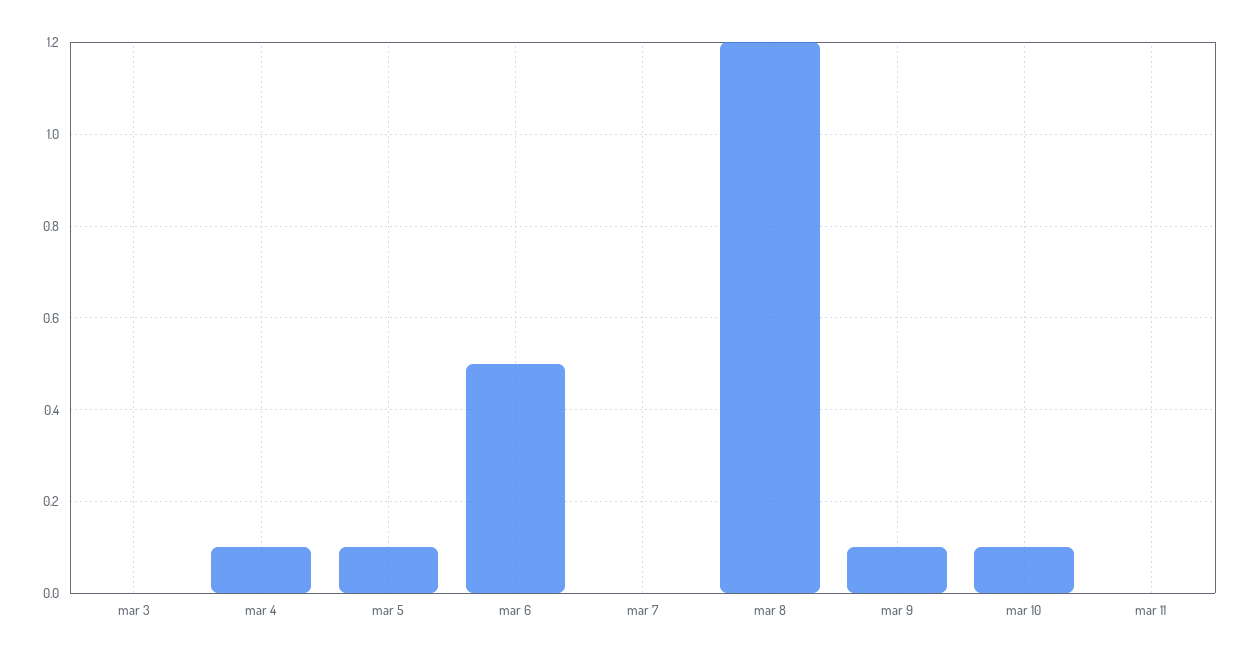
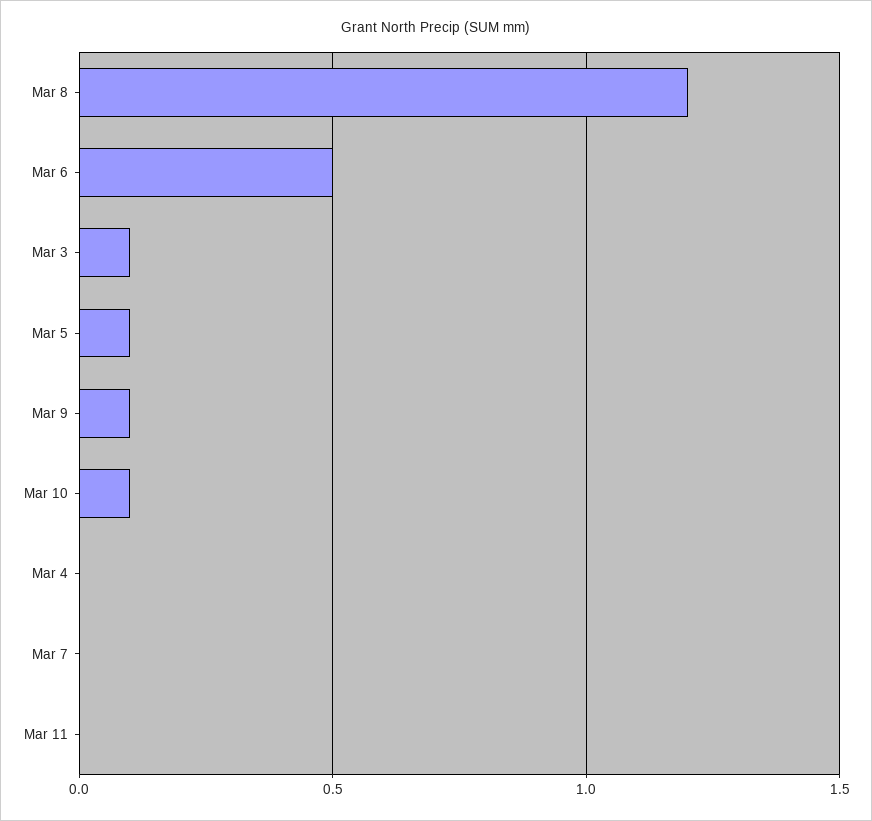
  {
-   "mar 3": 0,
+   "mar 3": 0.1,
-   "mar 4": 0.1,
+   "mar 4": 0,
    "mar 5": 0.1,
    "mar 6": 0.5,
    "mar 7": 0,
    "mar 8": 1.2,
    "mar 9": 0.1,
    "mar 10": 0.1,
    "mar 11": 0
  }

